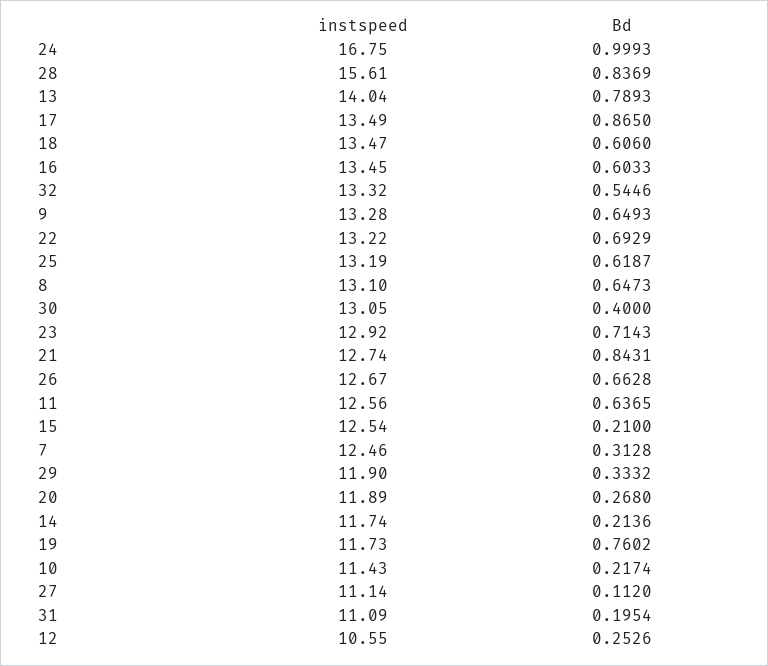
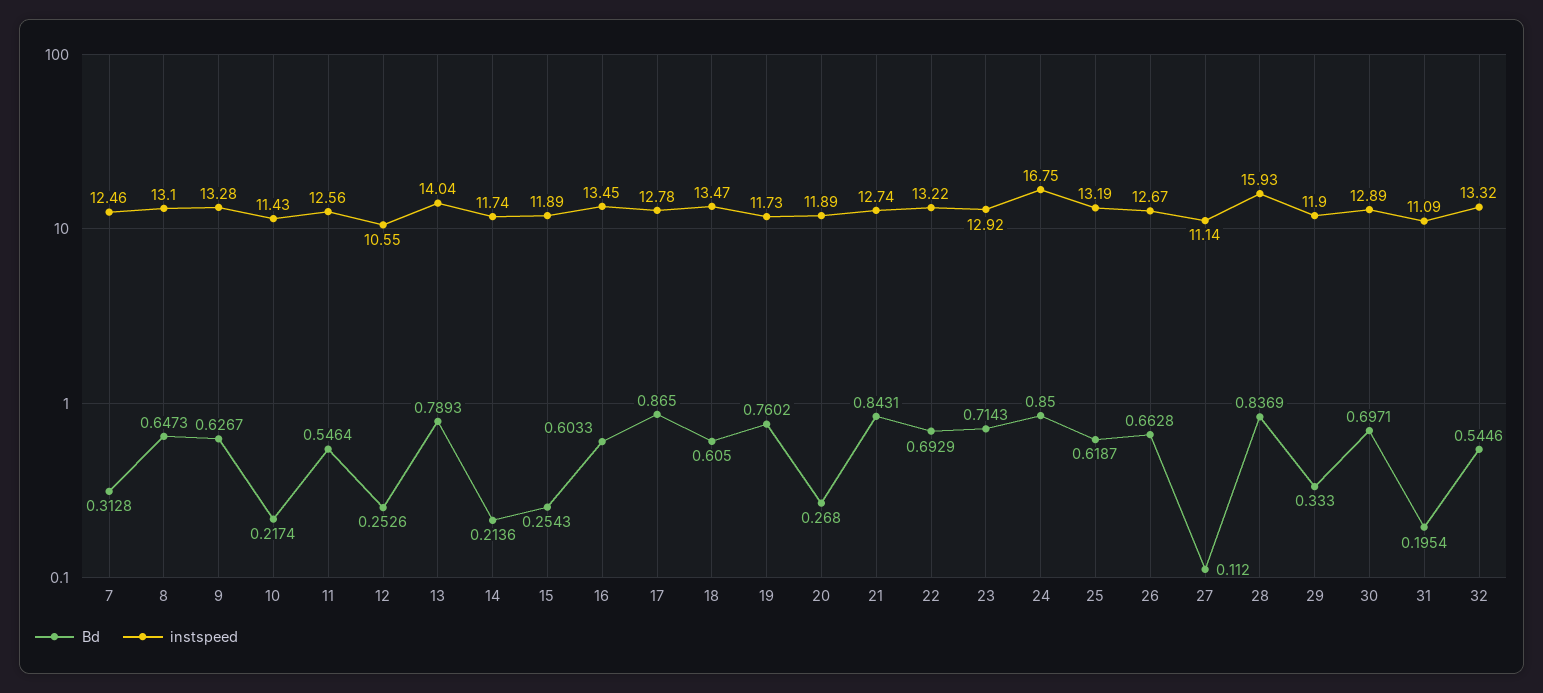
  {
    "instspeed": {
      "24": 16.75,
-     "28": 15.61,
+     "28": 15.93,
      "13": 14.04,
-     "17": 13.49,
+     "17": 12.78,
      "18": 13.47,
      "16": 13.45,
      "32": 13.32,
      "9": 13.28,
      "22": 13.22,
      "25": 13.19,
      "8": 13.1,
-     "30": 13.05,
+     "30": 12.89,
      "23": 12.92,
      "21": 12.74,
      "26": 12.67,
      "11": 12.56,
-     "15": 12.54,
+     "15": 11.89,
      "7": 12.46,
      "29": 11.9,
      "20": 11.89,
      "14": 11.74,
      "19": 11.73,
      "10": 11.43,
      "27": 11.14,
      "31": 11.09,
      "12": 10.55
    },
    "Bd": {
-     "24": 0.9993,
+     "24": 0.85,
      "28": 0.8369,
      "13": 0.7893,
      "17": 0.865,
-     "18": 0.606,
+     "18": 0.605,
      "16": 0.6033,
      "32": 0.5446,
-     "9": 0.6493,
+     "9": 0.6267,
      "22": 0.6929,
      "25": 0.6187,
      "8": 0.6473,
-     "30": 0.4,
+     "30": 0.6971,
      "23": 0.7143,
      "21": 0.8431,
      "26": 0.6628,
-     "11": 0.6365,
+     "11": 0.5464,
-     "15": 0.21,
+     "15": 0.2543,
      "7": 0.3128,
-     "29": 0.3332,
+     "29": 0.333,
      "20": 0.268,
      "14": 0.2136,
      "19": 0.7602,
      "10": 0.2174,
      "27": 0.112,
      "31": 0.1954,
      "12": 0.2526
    }
  }

